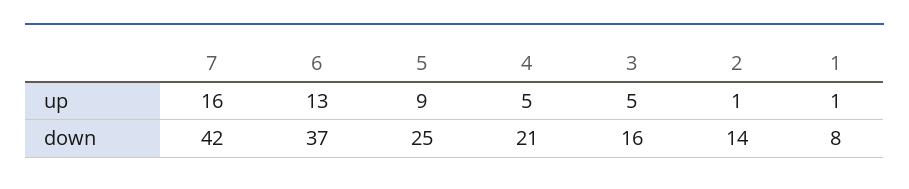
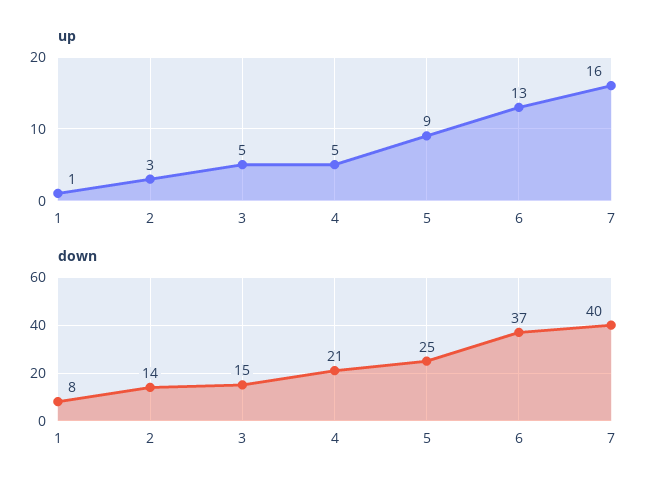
  {
    "up": {
      "7": 16,
      "6": 13,
      "5": 9,
      "4": 5,
      "3": 5,
-     "2": 1,
+     "2": 3,
      "1": 1
    },
    "down": {
-     "7": 42,
+     "7": 40,
      "6": 37,
      "5": 25,
      "4": 21,
-     "3": 16,
+     "3": 15,
      "2": 14,
      "1": 8
    }
  }

